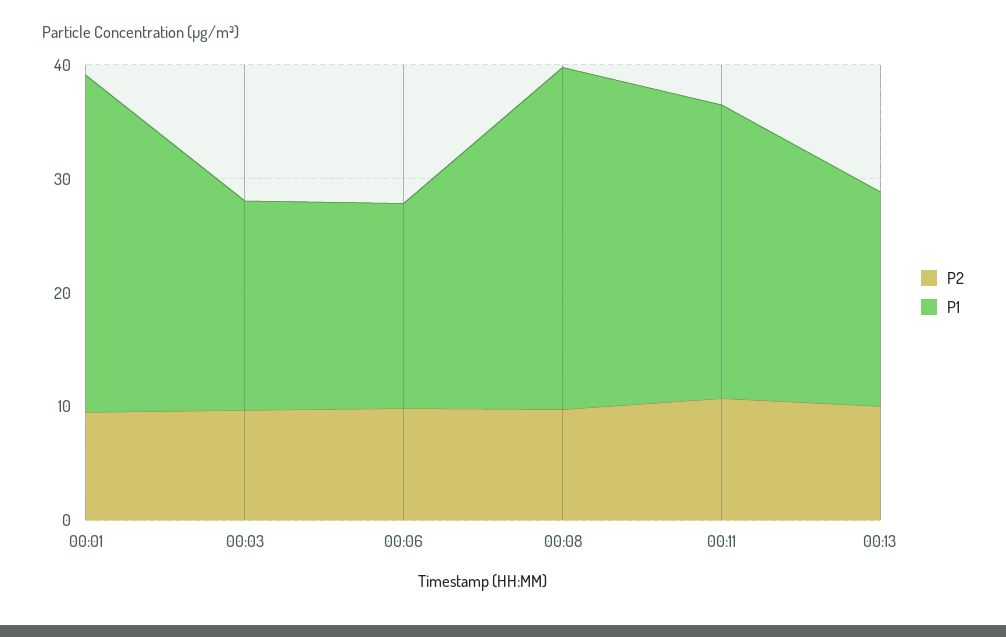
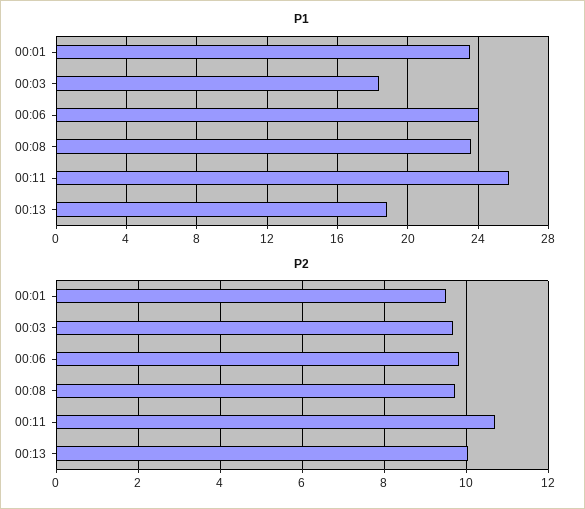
  {
    "P2": {
      "00:01": 9.6,
      "00:03": 9.6,
      "00:06": 9.8,
      "00:08": 9.8,
      "00:11": 10.8,
      "00:13": 10
    },
    "P1": {
-     "00:01": 30,
+     "00:01": 23.5,
      "00:03": 18.5,
-     "00:06": 18,
+     "00:06": 24,
-     "00:08": 30,
+     "00:08": 23.5,
      "00:11": 26,
      "00:13": 19
    }
  }

